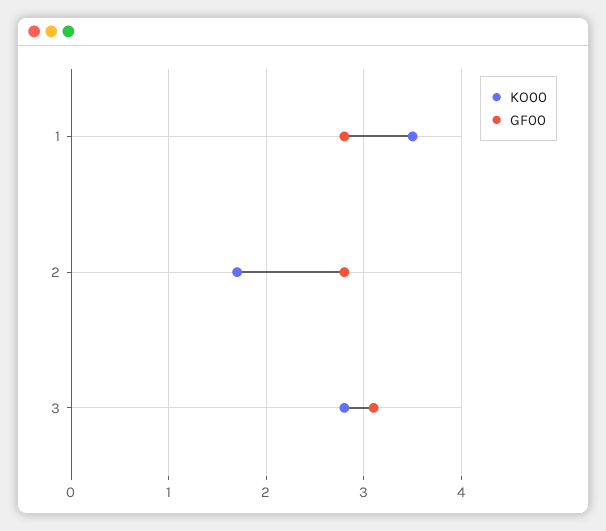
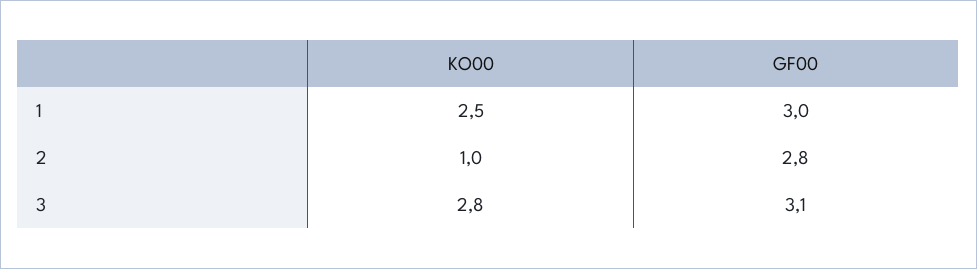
  {
    "KO00": {
-     "1": 3.5,
+     "1": 2.5,
-     "2": 1.7,
+     "2": 1,
      "3": 2.8
    },
    "GF00": {
-     "1": 2.8,
+     "1": 3,
      "2": 2.8,
      "3": 3.1
    }
  }

